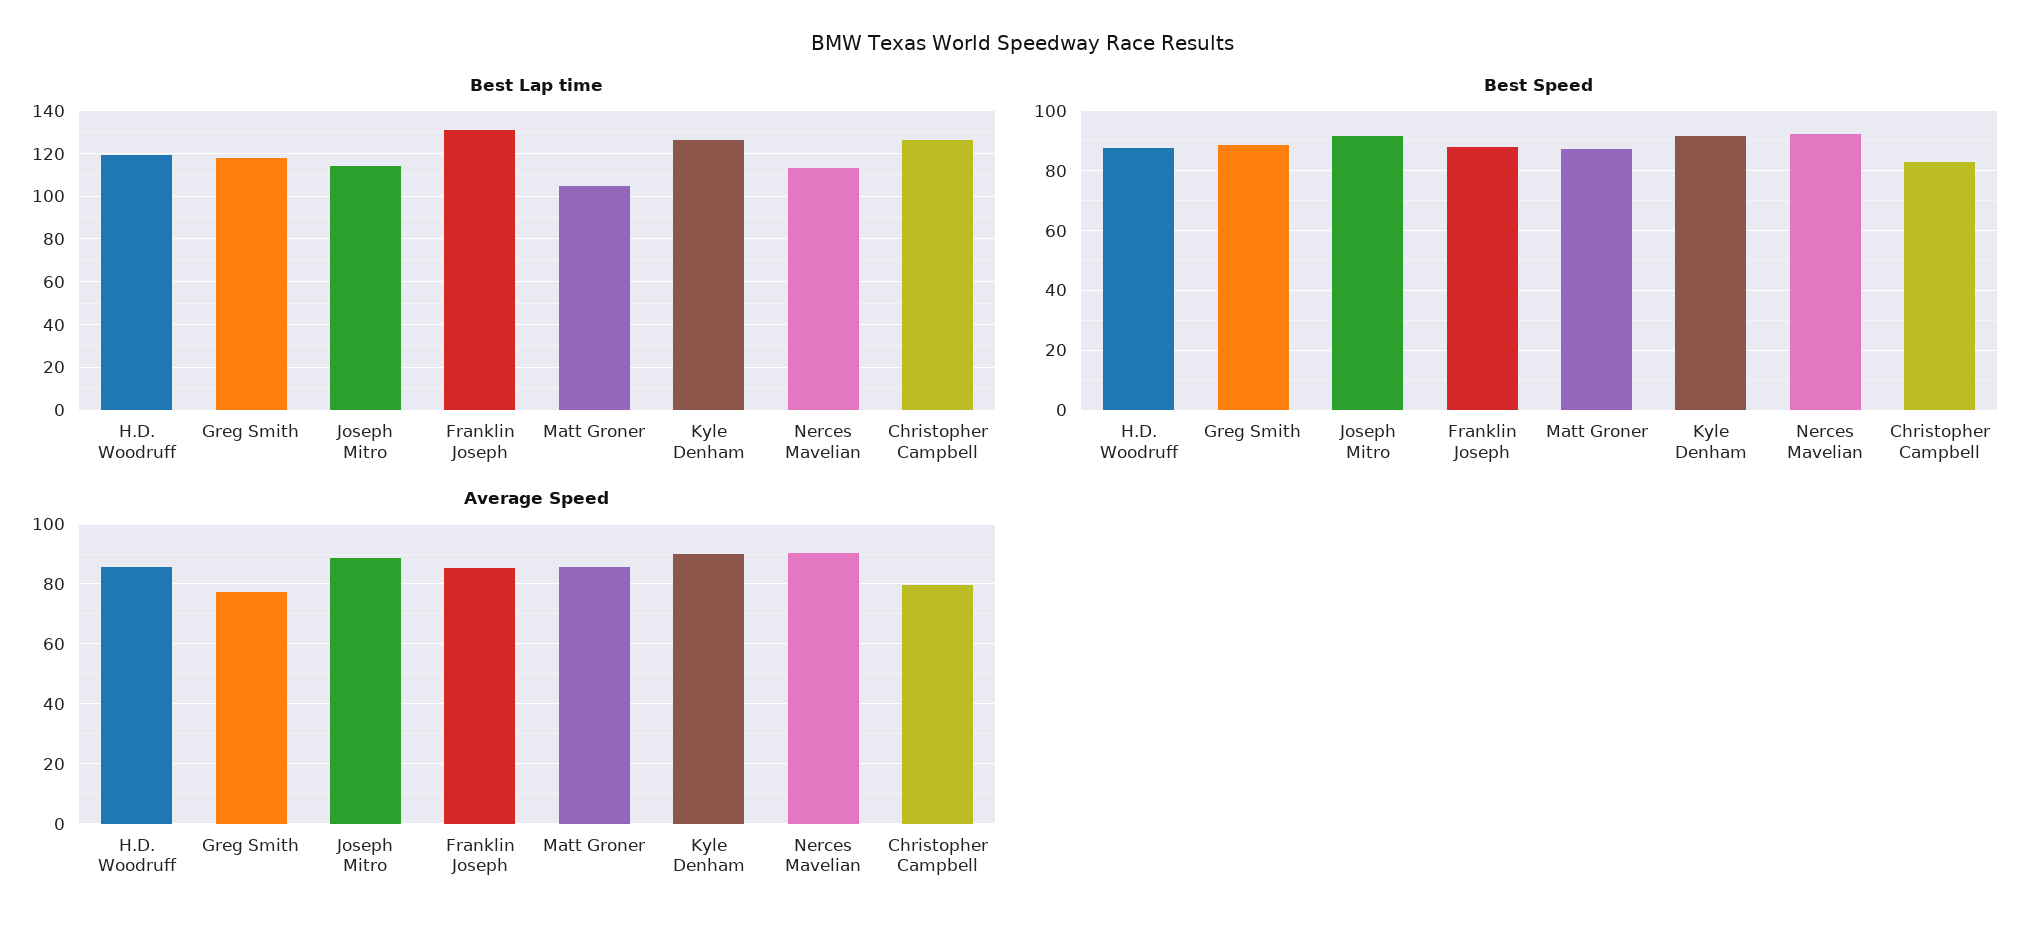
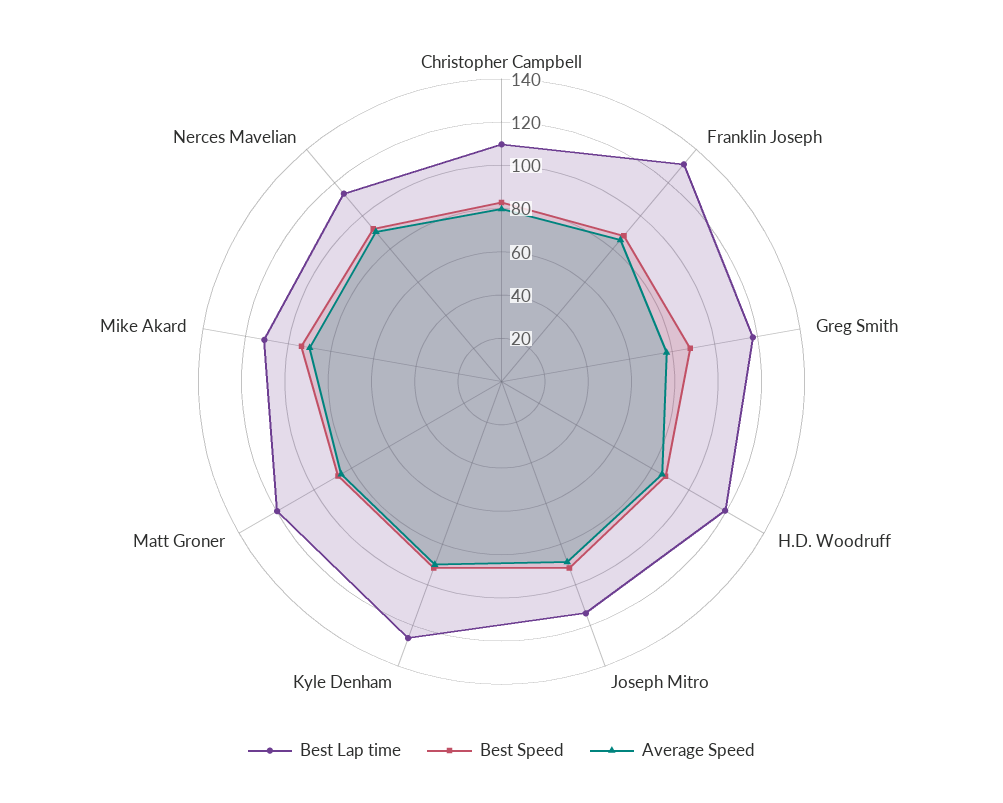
  {
    "Best Lap time": {
      "H.D. Woodruff": 120,
      "Greg Smith": 120,
      "Joseph Mitro": 115,
      "Franklin Joseph": 130,
-     "Matt Groner": 105,
+     "Matt Groner": 120,
      "Kyle Denham": 125,
      "Nerces Mavelian": 115,
-     "Christopher Campbell": 125
+     "Christopher Campbell": 110,
+     "Mike Akard": 110
    },
    "Best Speed": {
      "H.D. Woodruff": 87.5,
      "Greg Smith": 87.5,
      "Joseph Mitro": 92.5,
      "Franklin Joseph": 87.5,
      "Matt Groner": 87.5,
      "Kyle Denham": 92.5,
      "Nerces Mavelian": 92.5,
-     "Christopher Campbell": 82.5
+     "Christopher Campbell": 82.5,
+     "Mike Akard": 95
    },
    "Average Speed": {
      "H.D. Woodruff": 85,
      "Greg Smith": 77.5,
      "Joseph Mitro": 90,
      "Franklin Joseph": 85,
      "Matt Groner": 85,
      "Kyle Denham": 90,
      "Nerces Mavelian": 90,
-     "Christopher Campbell": 80
+     "Christopher Campbell": 80,
+     "Mike Akard": 90
    }
  }

